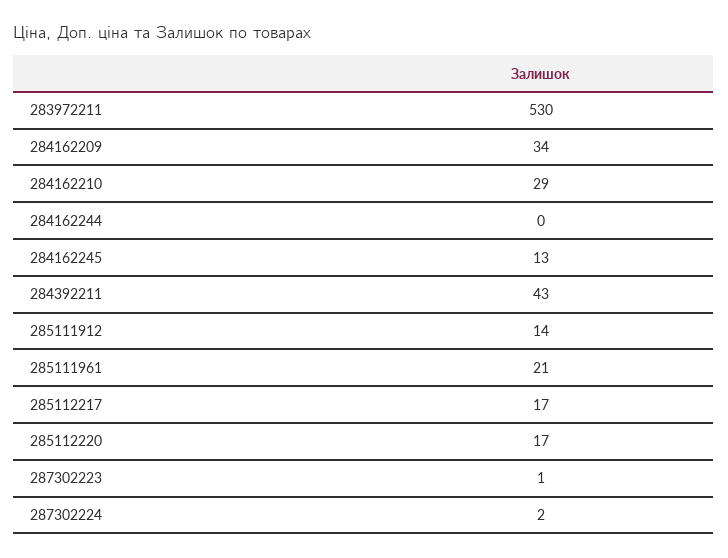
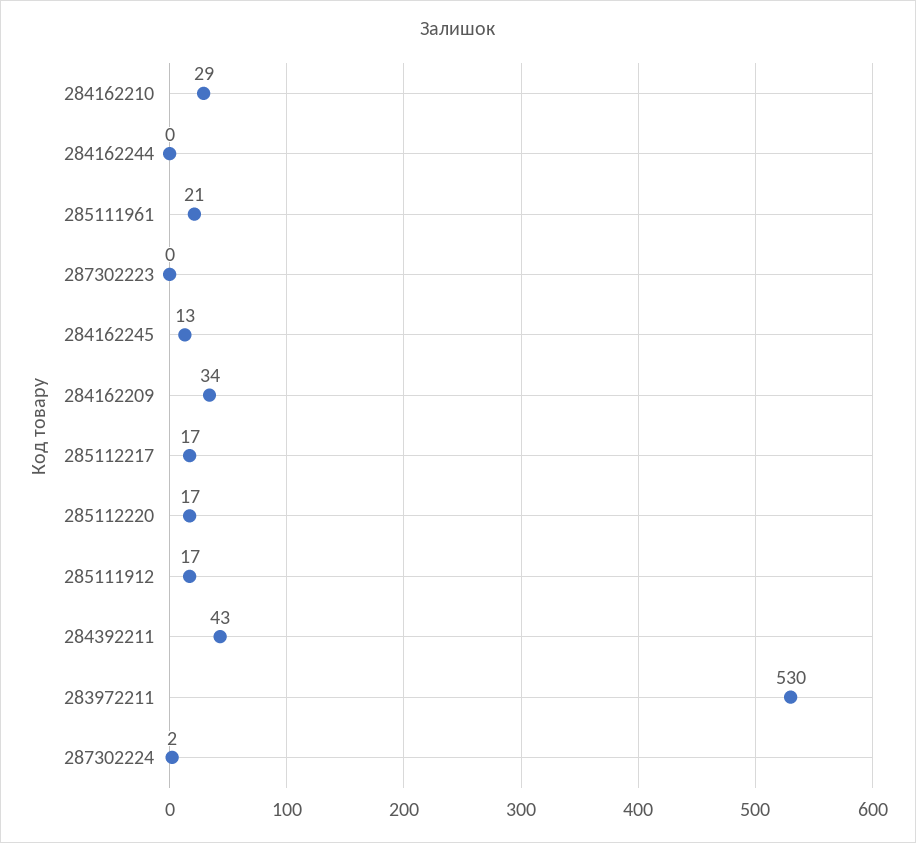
  {
    "283972211": 530,
    "284162209": 34,
    "284162210": 29,
    "284162244": 0,
    "284162245": 13,
    "284392211": 43,
-   "285111912": 14,
+   "285111912": 17,
    "285111961": 21,
    "285112217": 17,
    "285112220": 17,
-   "287302223": 1,
+   "287302223": 0,
    "287302224": 2
  }

